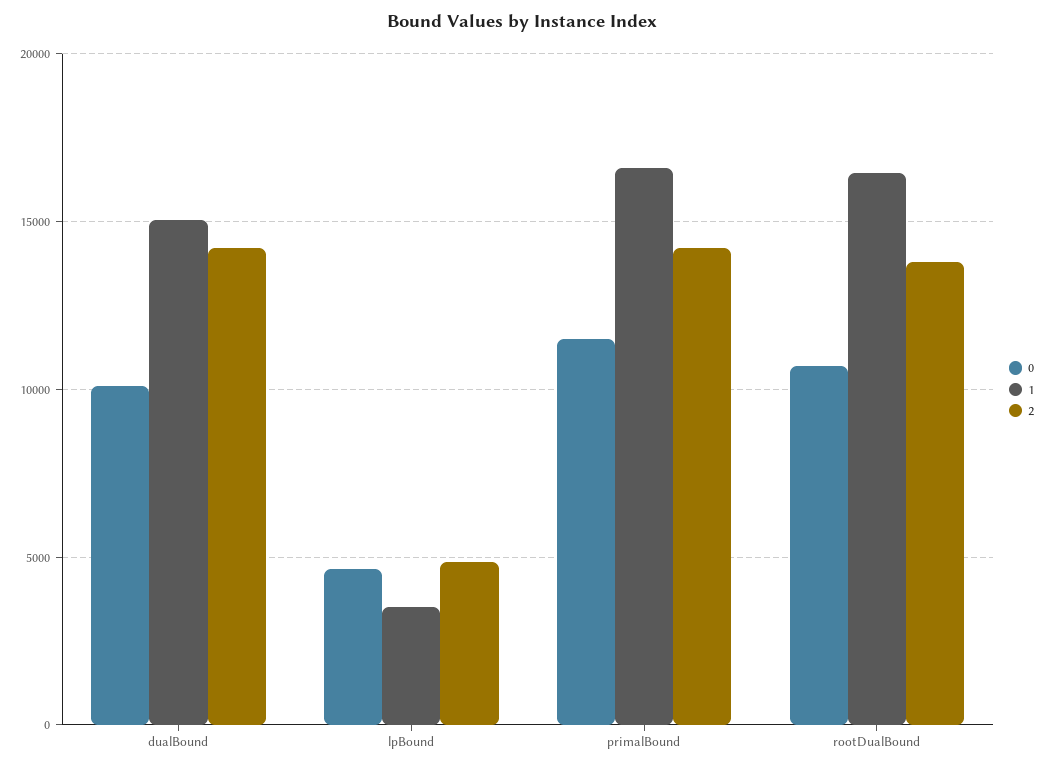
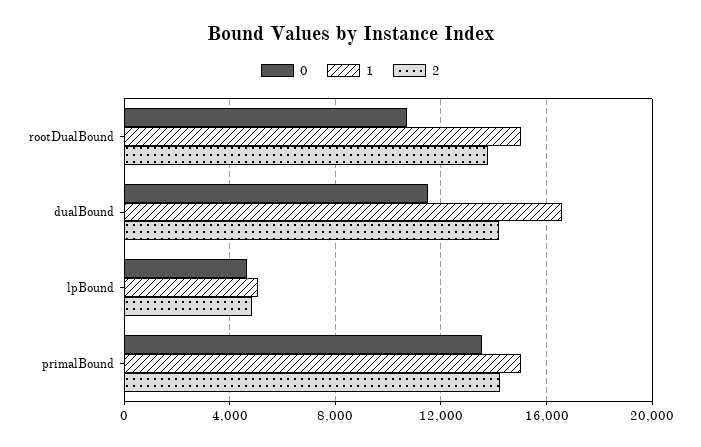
  {
    "0": {
-     "dualBound": 10000,
+     "dualBound": 11500,
      "lpBound": 4500,
-     "primalBound": 11500,
+     "primalBound": 13500,
      "rootDualBound": 10500
    },
    "1": {
-     "dualBound": 15000,
+     "dualBound": 16500,
-     "lpBound": 3500,
+     "lpBound": 5000,
-     "primalBound": 16500,
+     "primalBound": 15000,
-     "rootDualBound": 16500
+     "rootDualBound": 15000
    },
    "2": {
      "dualBound": 14000,
      "lpBound": 5000,
      "primalBound": 14000,
      "rootDualBound": 14000
    }
  }

